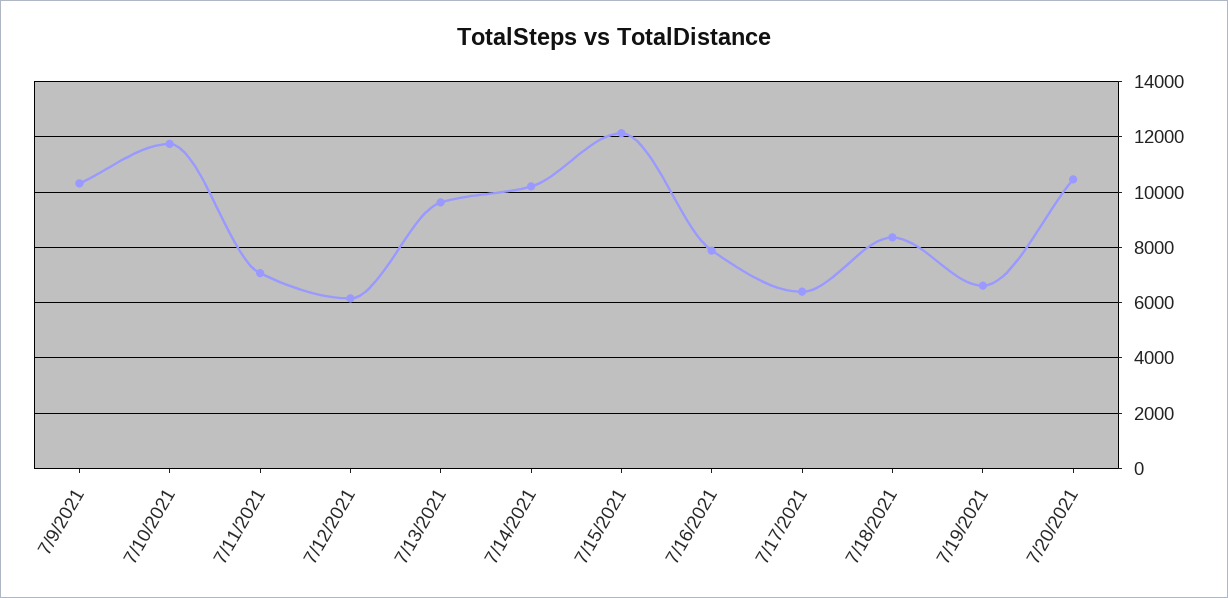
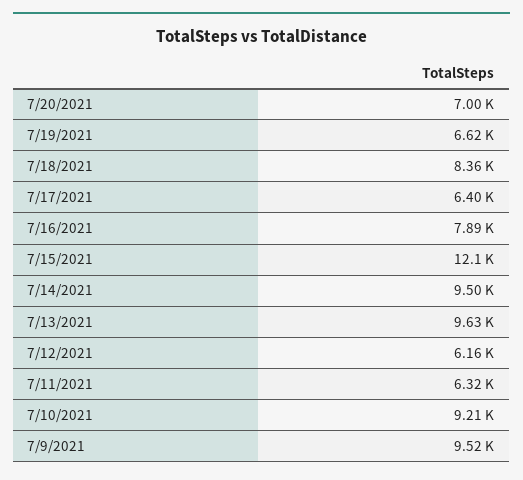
  {
-   "7/9/2021": 10250,
+   "7/9/2021": 9520,
-   "7/10/2021": 11750,
+   "7/10/2021": 9210,
-   "7/11/2021": 7000,
+   "7/11/2021": 6320,
    "7/12/2021": 6160,
    "7/13/2021": 9630,
-   "7/14/2021": 10250,
+   "7/14/2021": 9500,
    "7/15/2021": 12100,
    "7/16/2021": 7890,
    "7/17/2021": 6400,
    "7/18/2021": 8360,
    "7/19/2021": 6620,
-   "7/20/2021": 10500
+   "7/20/2021": 7000
  }

